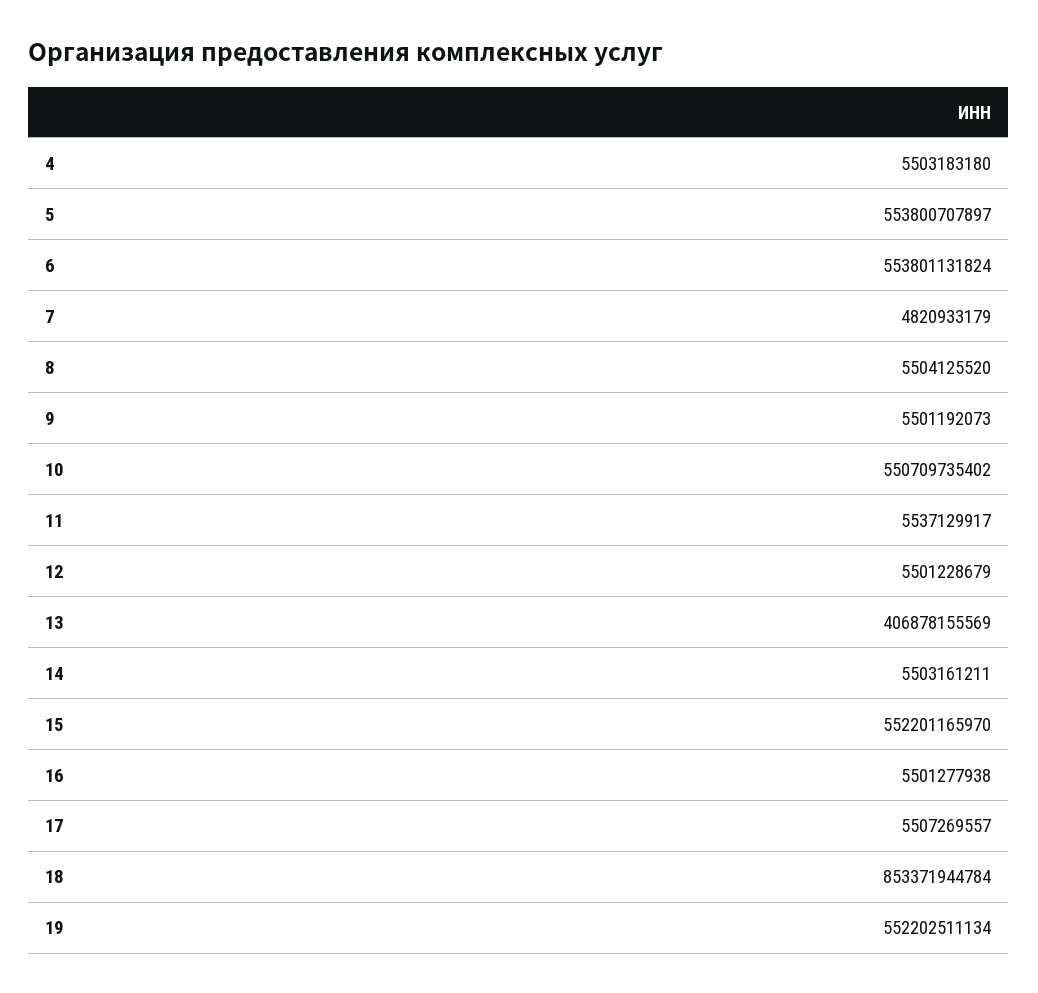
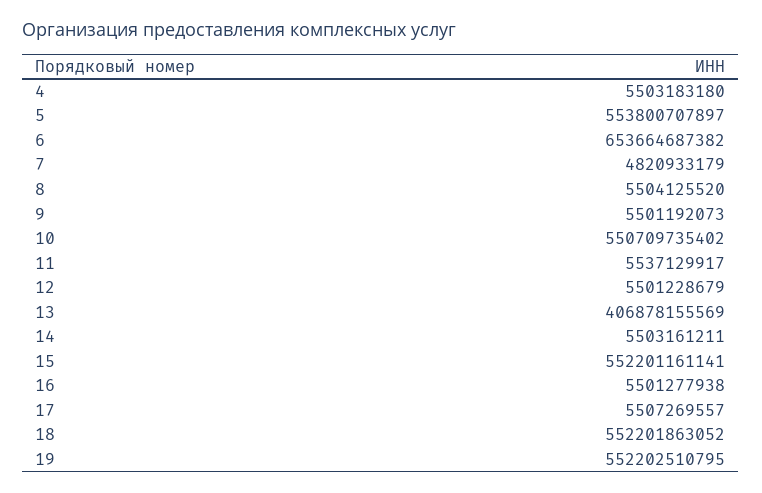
  {
    "4": 5503183180,
    "5": 553800707897,
-   "6": 553801131824,
+   "6": 653664687382,
    "7": 4820933179,
    "8": 5504125520,
    "9": 5501192073,
    "10": 550709735402,
    "11": 5537129917,
    "12": 5501228679,
    "13": 406878155569,
    "14": 5503161211,
-   "15": 552201165970,
+   "15": 552201161141,
    "16": 5501277938,
    "17": 5507269557,
-   "18": 853371944784,
+   "18": 552201863052,
-   "19": 552202511134
+   "19": 552202510795
  }

